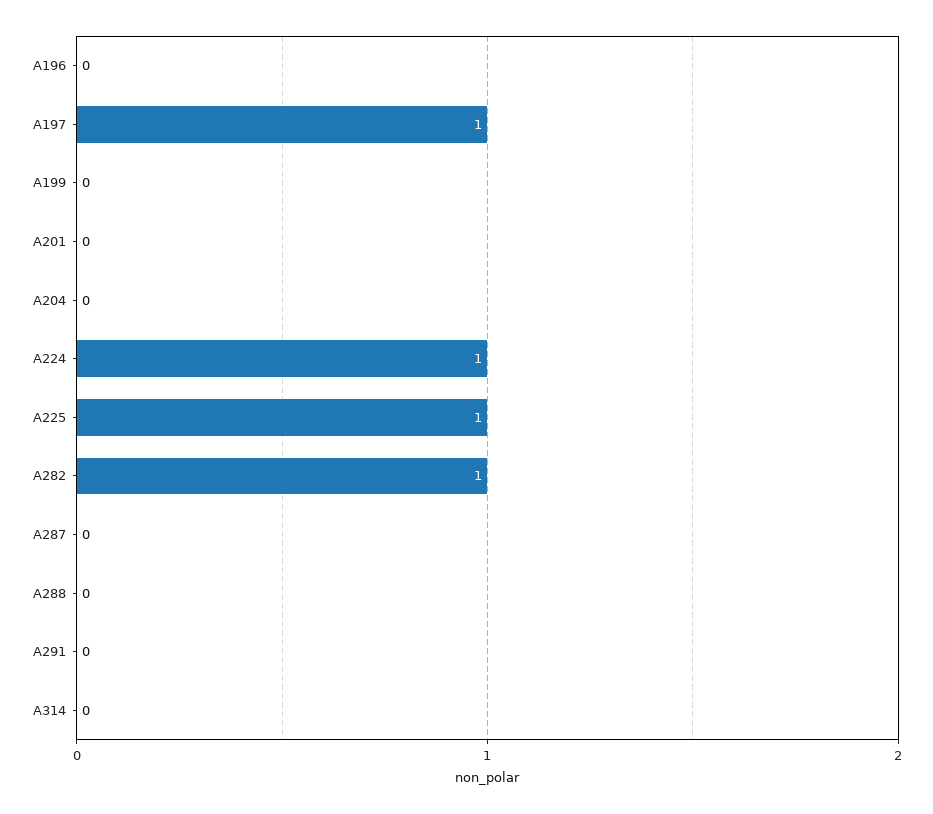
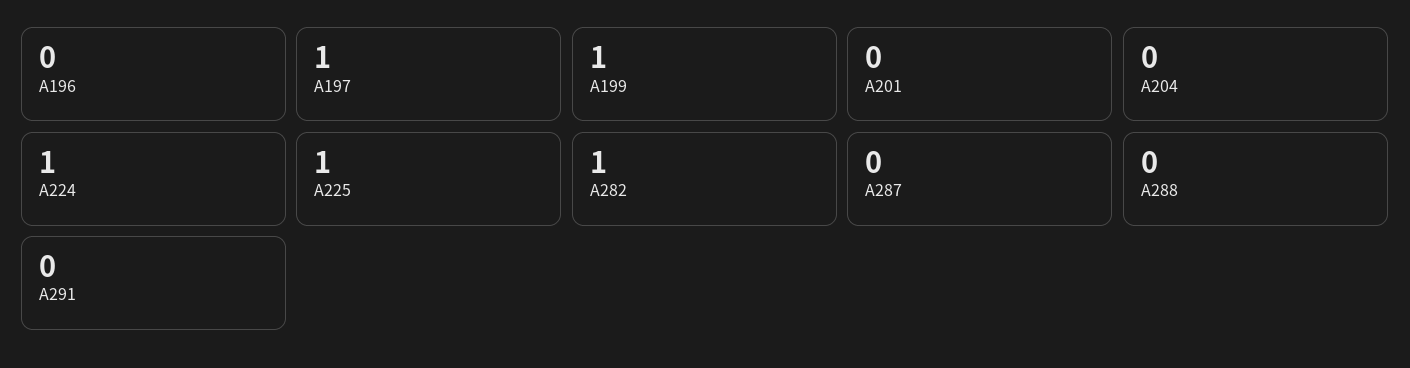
  {
    "A196": 0,
    "A197": 1,
-   "A199": 0,
+   "A199": 1,
    "A201": 0,
    "A204": 0,
    "A224": 1,
    "A225": 1,
    "A282": 1,
    "A287": 0,
    "A288": 0,
-   "A291": 0,
+   "A291": 0
-   "A314": 0
  }

